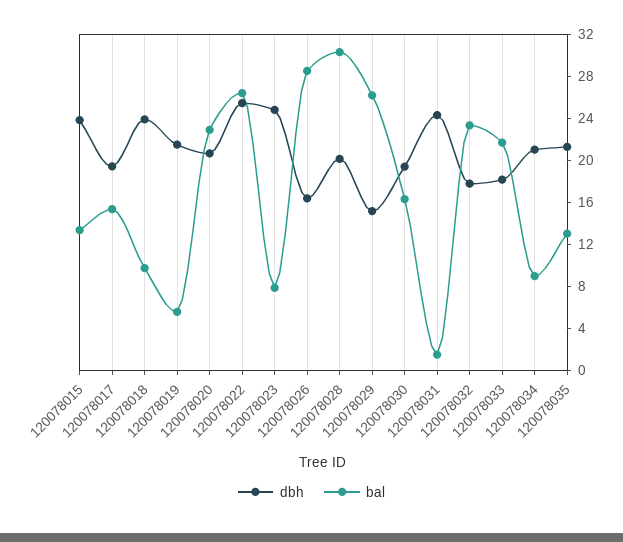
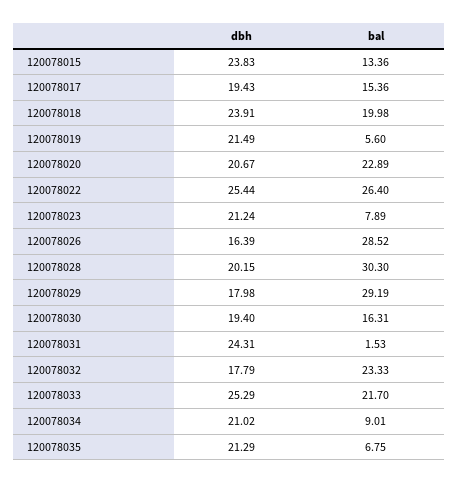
  {
    "dbh": {
      "120078015": 23.83,
      "120078017": 19.43,
      "120078018": 23.91,
      "120078019": 21.49,
      "120078020": 20.67,
      "120078022": 25.44,
-     "120078023": 25,
+     "120078023": 21.24,
      "120078026": 16.39,
      "120078028": 20.15,
-     "120078029": 15,
+     "120078029": 17.98,
      "120078030": 19.4,
      "120078031": 24.31,
      "120078032": 17.79,
-     "120078033": 18,
+     "120078033": 25.29,
      "120078034": 21.02,
      "120078035": 21.29
    },
    "bal": {
      "120078015": 13.36,
      "120078017": 15.36,
-     "120078018": 10,
+     "120078018": 19.98,
      "120078019": 5.6,
      "120078020": 22.89,
      "120078022": 26.4,
      "120078023": 7.89,
      "120078026": 28.52,
      "120078028": 30.3,
-     "120078029": 26,
+     "120078029": 29.19,
      "120078030": 16.31,
      "120078031": 1.53,
      "120078032": 23.33,
      "120078033": 21.7,
      "120078034": 9.01,
-     "120078035": 13
+     "120078035": 6.75
    }
  }

